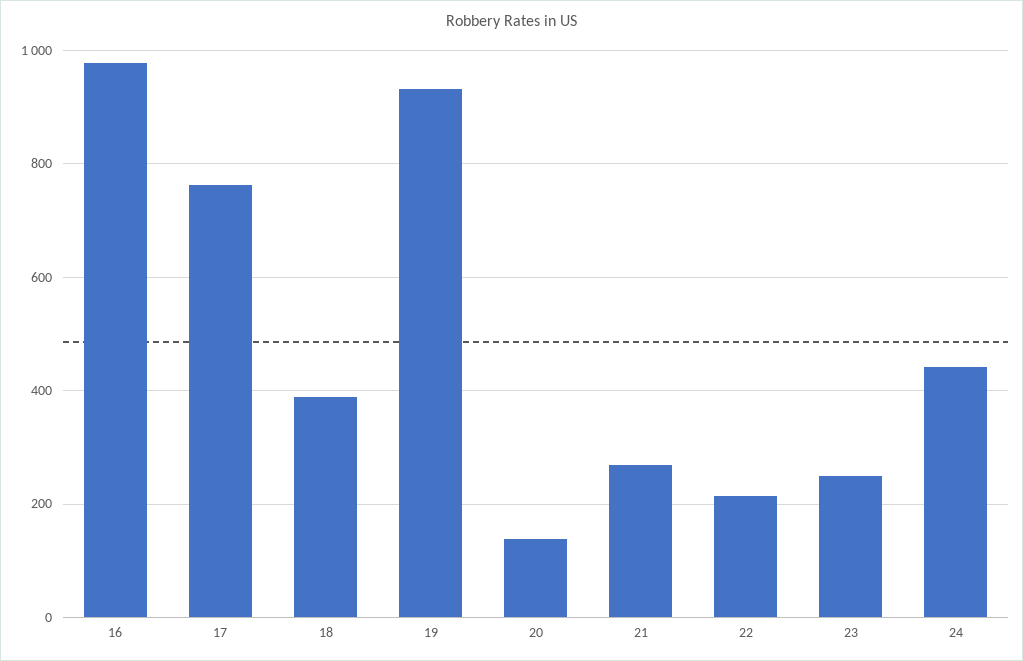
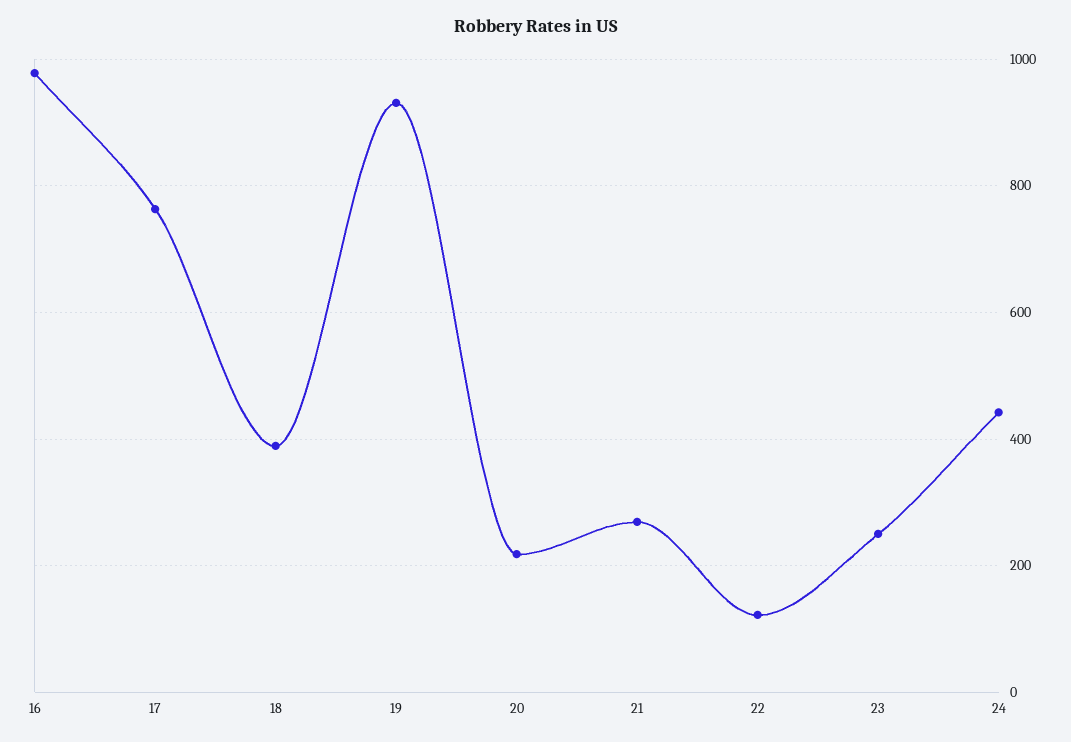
  {
    "16": 980,
    "17": 760,
    "18": 380,
    "19": 940,
-   "20": 140,
+   "20": 220,
    "21": 260,
-   "22": 220,
+   "22": 120,
    "23": 260,
    "24": 440
  }

